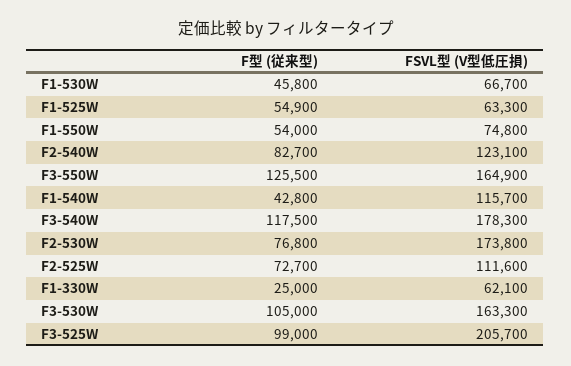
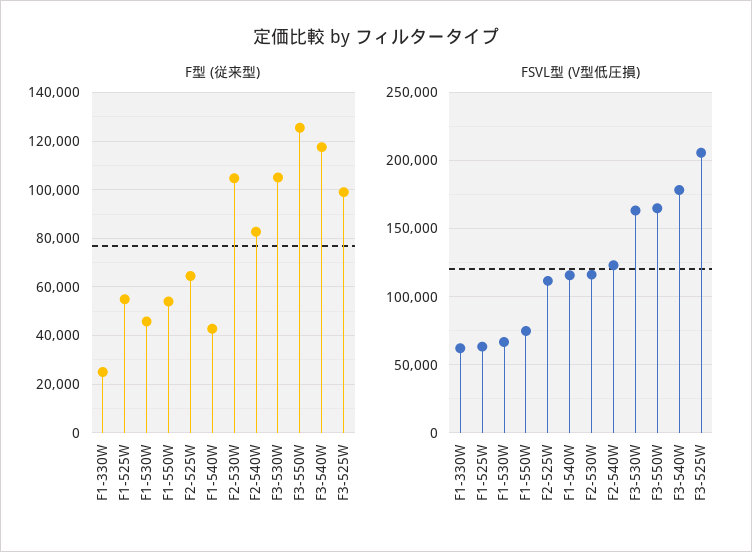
  {
    "F型 (従来型)": {
      "F1-530W": 45800,
      "F1-525W": 54900,
      "F1-550W": 54000,
      "F2-540W": 82700,
      "F3-550W": 125500,
      "F1-540W": 42800,
      "F3-540W": 117500,
-     "F2-530W": 76800,
+     "F2-530W": 105000,
-     "F2-525W": 72700,
+     "F2-525W": 65000,
      "F1-330W": 25000,
      "F3-530W": 105000,
      "F3-525W": 99000
    },
    "FSVL型 (V型低圧損)": {
      "F1-530W": 66700,
      "F1-525W": 63300,
      "F1-550W": 74800,
      "F2-540W": 123100,
      "F3-550W": 164900,
      "F1-540W": 115700,
      "F3-540W": 178300,
-     "F2-530W": 173800,
+     "F2-530W": 115000,
      "F2-525W": 111600,
      "F1-330W": 62100,
      "F3-530W": 163300,
      "F3-525W": 205700
    }
  }

